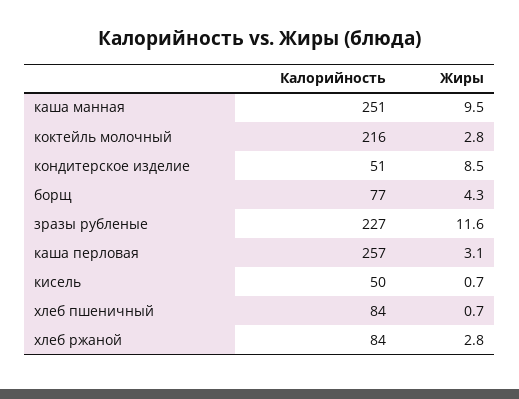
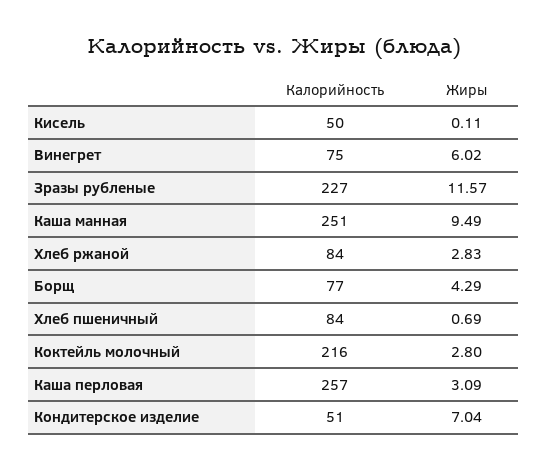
  {
    "Калорийность": {
      "каша манная": 251,
      "коктейль молочный": 216,
      "кондитерское изделие": 51,
      "борщ": 77,
      "зразы рубленые": 227,
      "каша перловая": 257,
      "кисель": 50,
      "хлеб пшеничный": 84,
-     "хлеб ржаной": 84
+     "хлеб ржаной": 84,
+     "Винегрет": 75
    },
    "Жиры": {
      "каша манная": 9.49,
      "коктейль молочный": 2.8,
-     "кондитерское изделие": 8.5,
+     "кондитерское изделие": 7.04,
      "борщ": 4.29,
      "зразы рубленые": 11.57,
      "каша перловая": 3.09,
-     "кисель": 0.7,
+     "кисель": 0.11,
      "хлеб пшеничный": 0.69,
-     "хлеб ржаной": 2.83
+     "хлеб ржаной": 2.83,
+     "Винегрет": 6.02
    }
  }

